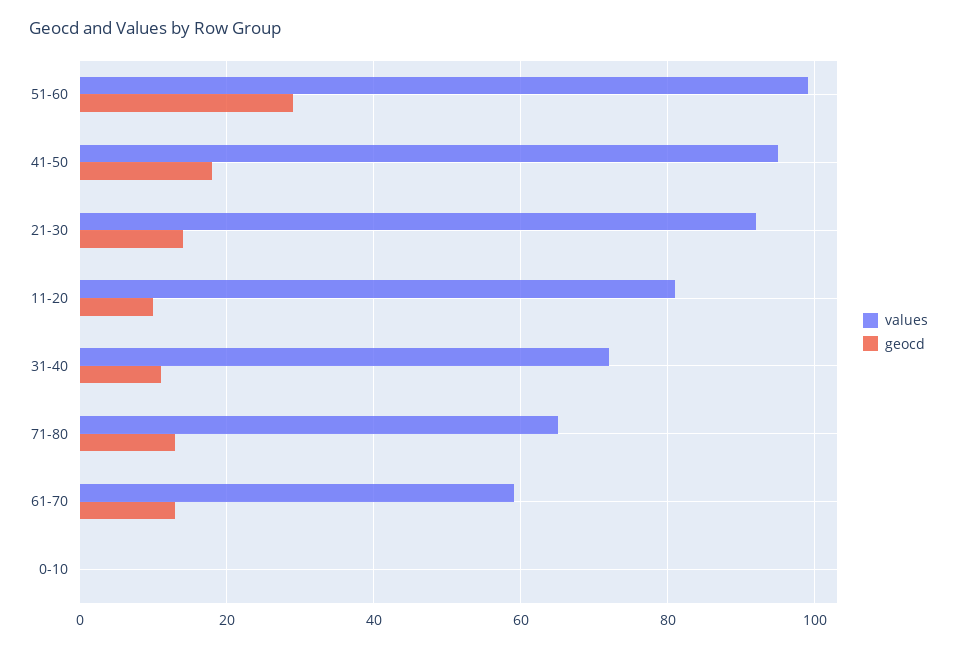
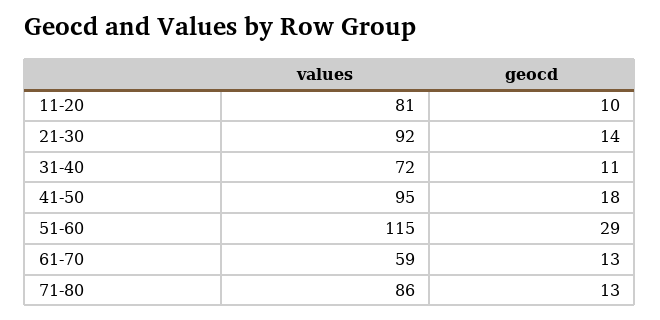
  {
    "values": {
-     "51-60": 100,
+     "51-60": 115,
      "41-50": 95,
      "21-30": 92,
      "11-20": 81,
      "31-40": 72,
-     "71-80": 65,
+     "71-80": 86,
-     "61-70": 59,
+     "61-70": 59
-     "0-10": 0
    },
    "geocd": {
      "51-60": 29,
      "41-50": 18,
      "21-30": 14,
      "11-20": 10,
      "31-40": 11,
      "71-80": 13,
-     "61-70": 13,
+     "61-70": 13
-     "0-10": 0
    }
  }

